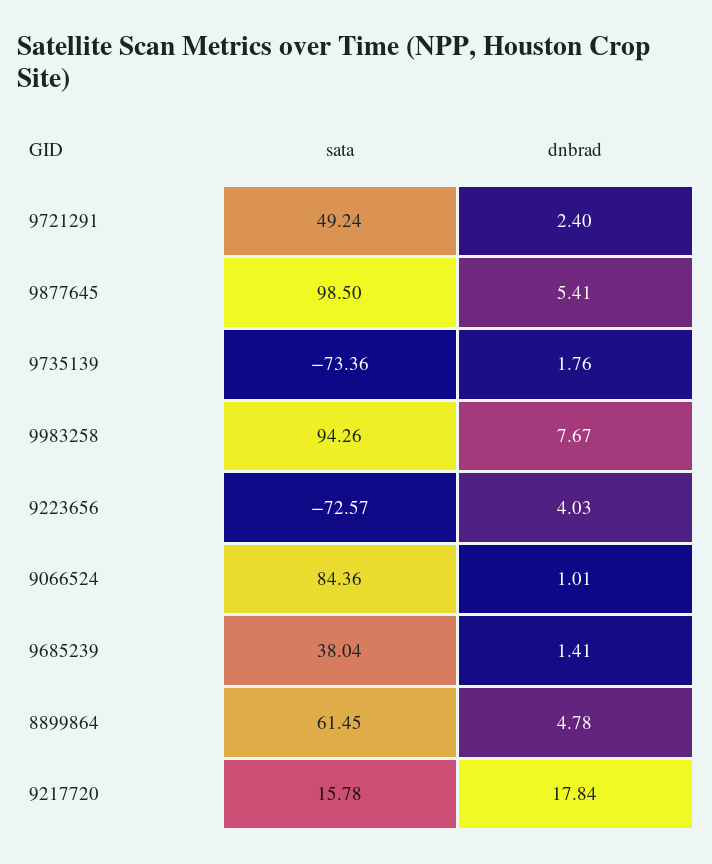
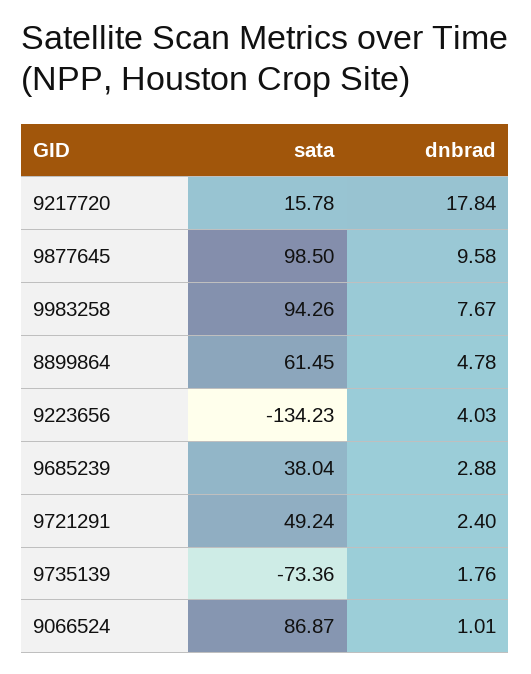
  {
    "sata": {
      "9721291": 49.24,
      "9877645": 98.5,
      "9735139": -73.36,
      "9983258": 94.26,
-     "9223656": -72.57,
+     "9223656": -134.23,
-     "9066524": 84.36,
+     "9066524": 86.87,
      "9685239": 38.04,
      "8899864": 61.45,
      "9217720": 15.78
    },
    "dnbrad": {
      "9721291": 2.4,
-     "9877645": 5.41,
+     "9877645": 9.58,
      "9735139": 1.76,
      "9983258": 7.67,
      "9223656": 4.03,
      "9066524": 1.01,
-     "9685239": 1.41,
+     "9685239": 2.88,
      "8899864": 4.78,
      "9217720": 17.84
    }
  }

